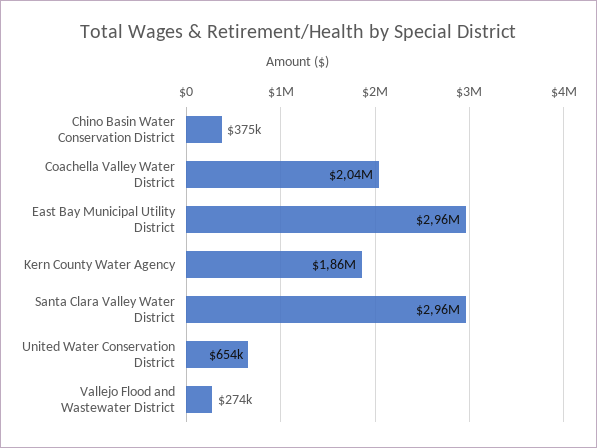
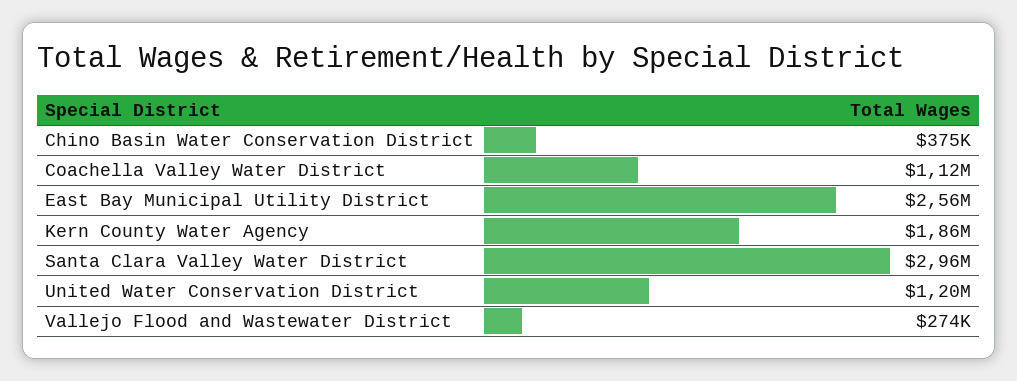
  {
    "Chino Basin Water Conservation District": 375000,
-   "Coachella Valley Water District": 2040000,
+   "Coachella Valley Water District": 1120000,
-   "East Bay Municipal Utility District": 2960000,
+   "East Bay Municipal Utility District": 2560000,
    "Kern County Water Agency": 1860000,
    "Santa Clara Valley Water District": 2960000,
-   "United Water Conservation District": 654000,
+   "United Water Conservation District": 1200000,
    "Vallejo Flood and Wastewater District": 274000
  }

